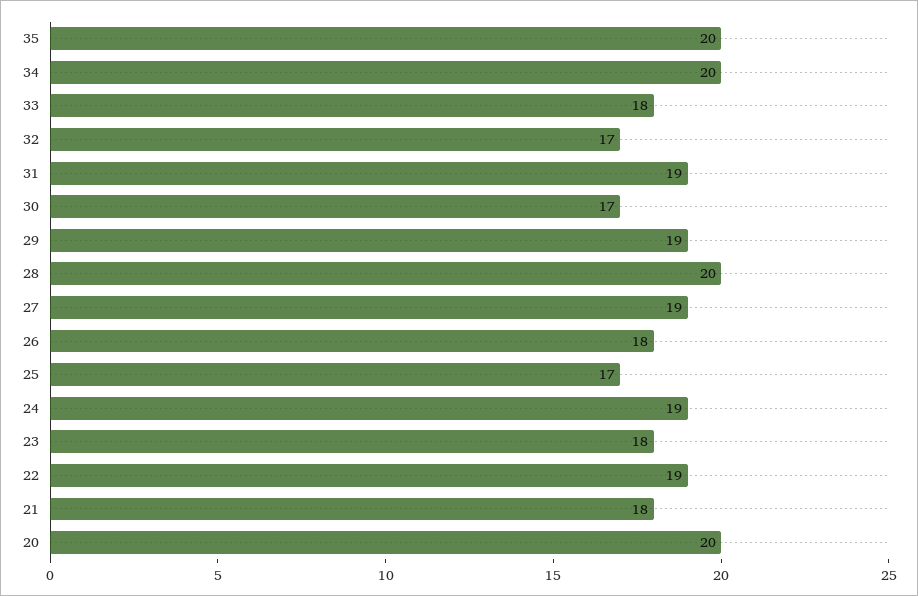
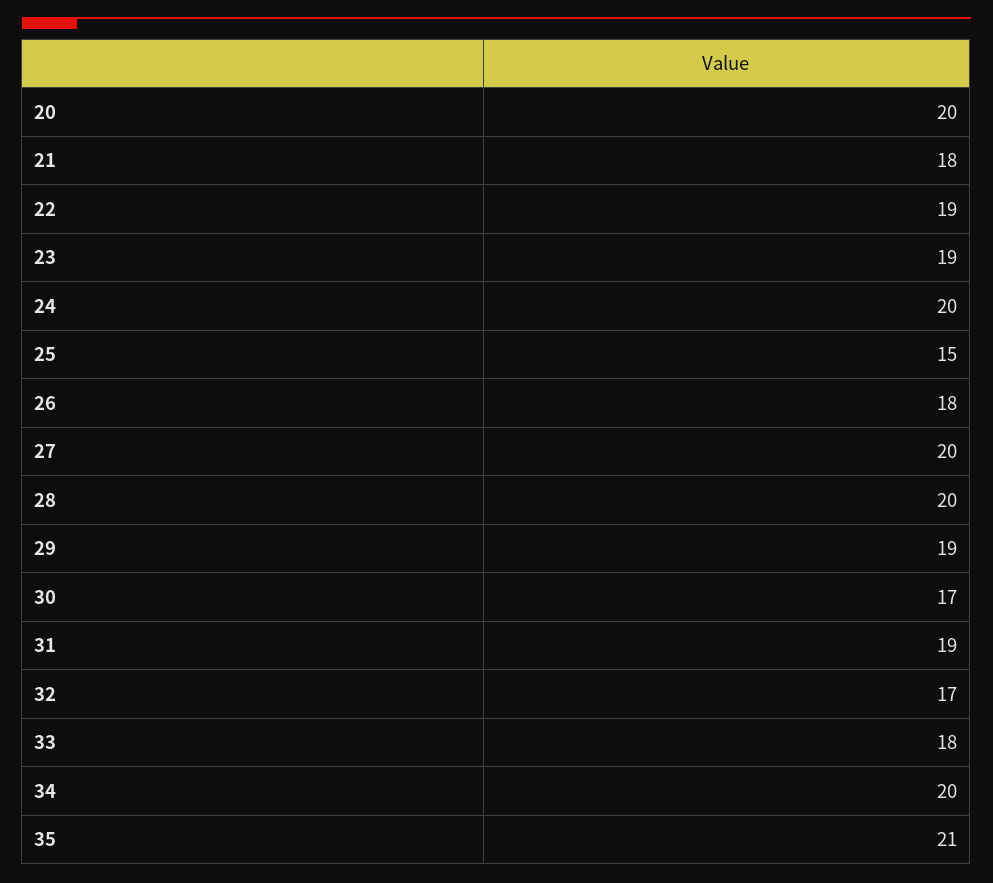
  {
-   "35": 20,
+   "35": 21,
    "34": 20,
    "33": 18,
    "32": 17,
    "31": 19,
    "30": 17,
    "29": 19,
    "28": 20,
-   "27": 19,
+   "27": 20,
    "26": 18,
-   "25": 17,
+   "25": 15,
-   "24": 19,
+   "24": 20,
-   "23": 18,
+   "23": 19,
    "22": 19,
    "21": 18,
    "20": 20
  }

